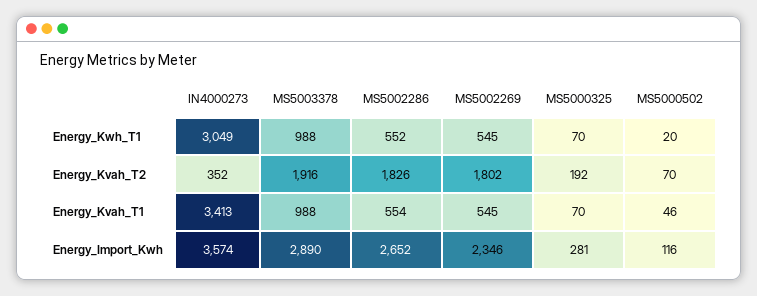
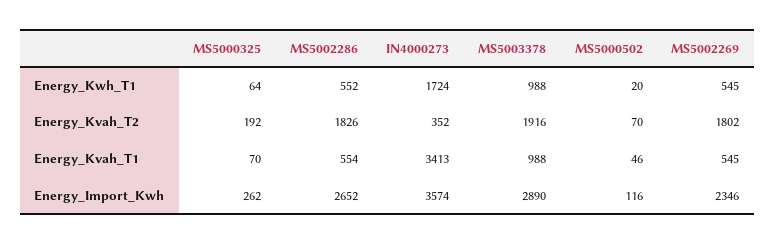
  {
    "IN4000273": {
-     "Energy_Kwh_T1": 3049,
+     "Energy_Kwh_T1": 1724,
      "Energy_Kvah_T2": 352,
      "Energy_Kvah_T1": 3413,
      "Energy_Import_Kwh": 3574
    },
    "MS5003378": {
      "Energy_Kwh_T1": 988,
      "Energy_Kvah_T2": 1916,
      "Energy_Kvah_T1": 988,
      "Energy_Import_Kwh": 2890
    },
    "MS5002286": {
      "Energy_Kwh_T1": 552,
      "Energy_Kvah_T2": 1826,
      "Energy_Kvah_T1": 554,
      "Energy_Import_Kwh": 2652
    },
    "MS5002269": {
      "Energy_Kwh_T1": 545,
      "Energy_Kvah_T2": 1802,
      "Energy_Kvah_T1": 545,
      "Energy_Import_Kwh": 2346
    },
    "MS5000325": {
-     "Energy_Kwh_T1": 70,
+     "Energy_Kwh_T1": 64,
      "Energy_Kvah_T2": 192,
      "Energy_Kvah_T1": 70,
-     "Energy_Import_Kwh": 281
+     "Energy_Import_Kwh": 262
    },
    "MS5000502": {
      "Energy_Kwh_T1": 20,
      "Energy_Kvah_T2": 70,
      "Energy_Kvah_T1": 46,
      "Energy_Import_Kwh": 116
    }
  }

